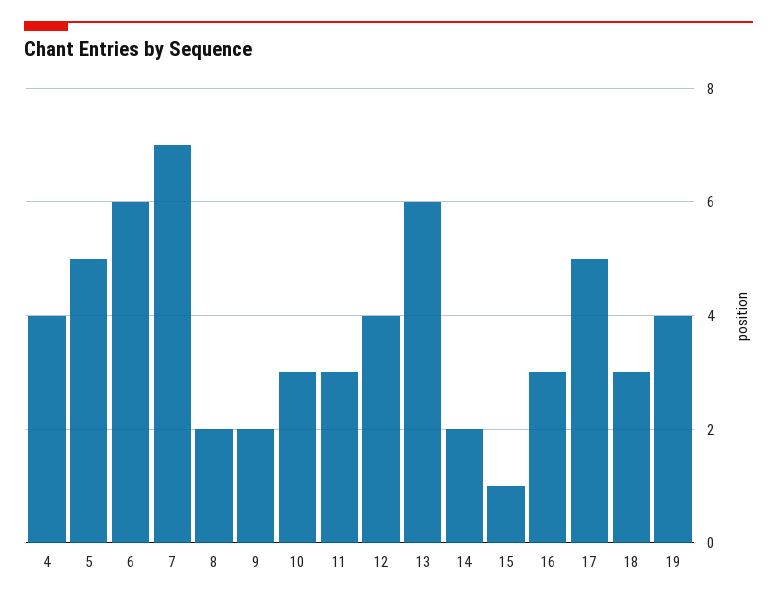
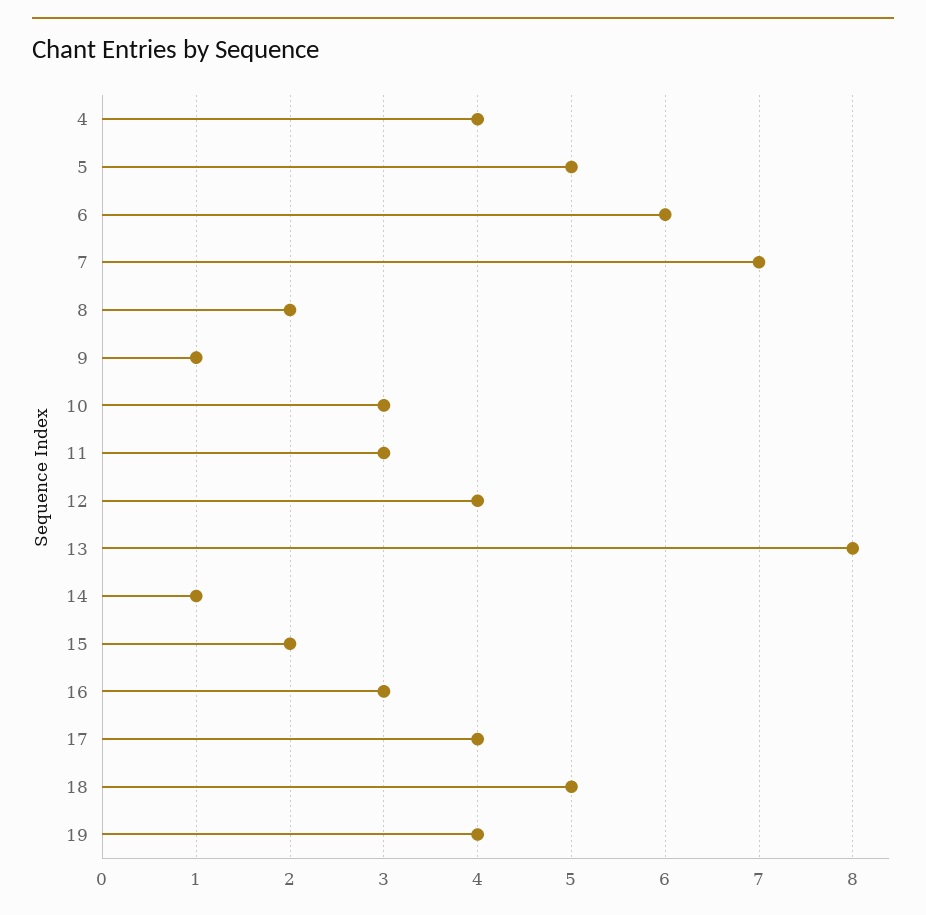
  {
    "4": 4,
    "5": 5,
    "6": 6,
    "7": 7,
    "8": 2,
-   "9": 2,
+   "9": 1,
    "10": 3,
    "11": 3,
    "12": 4,
-   "13": 6,
+   "13": 8,
-   "14": 2,
+   "14": 1,
-   "15": 1,
+   "15": 2,
    "16": 3,
-   "17": 5,
+   "17": 4,
-   "18": 3,
+   "18": 5,
    "19": 4
  }

